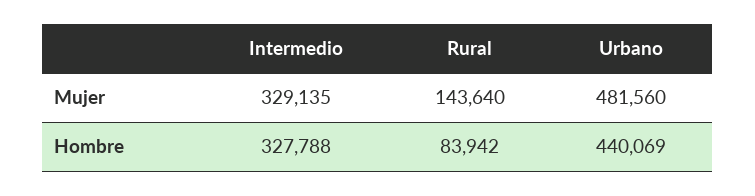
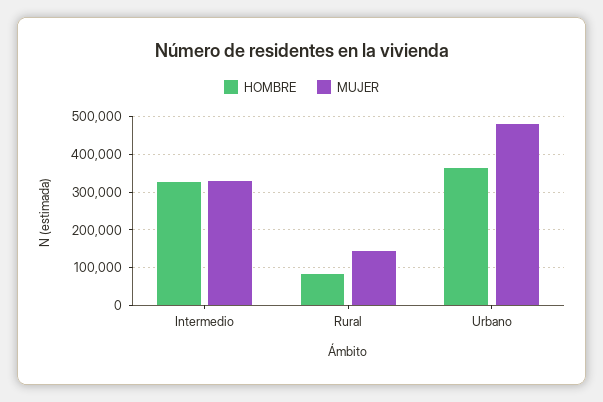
  {
    "Mujer": {
      "Intermedio": 329135,
      "Rural": 143640,
      "Urbano": 481560
    },
    "Hombre": {
      "Intermedio": 327788,
      "Rural": 83942,
-     "Urbano": 440069
+     "Urbano": 360000
    }
  }

